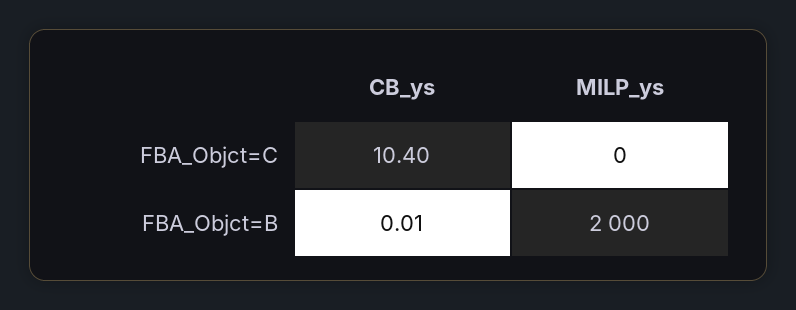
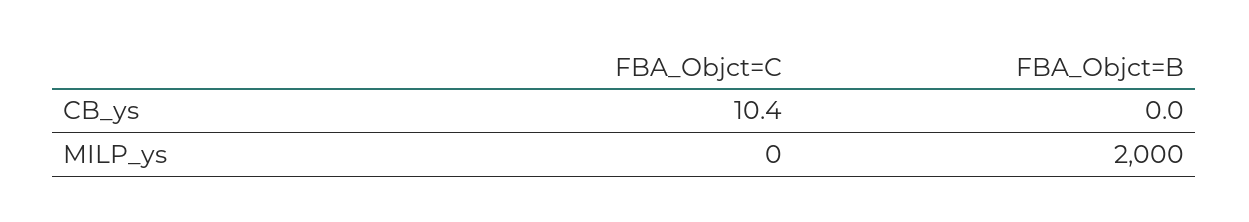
  {
    "CB_ys": {
      "FBA_Objct=C": 10.4,
-     "FBA_Objct=B": 0.01
+     "FBA_Objct=B": 0
    },
    "MILP_ys": {
      "FBA_Objct=C": 0,
      "FBA_Objct=B": 2000
    }
  }

